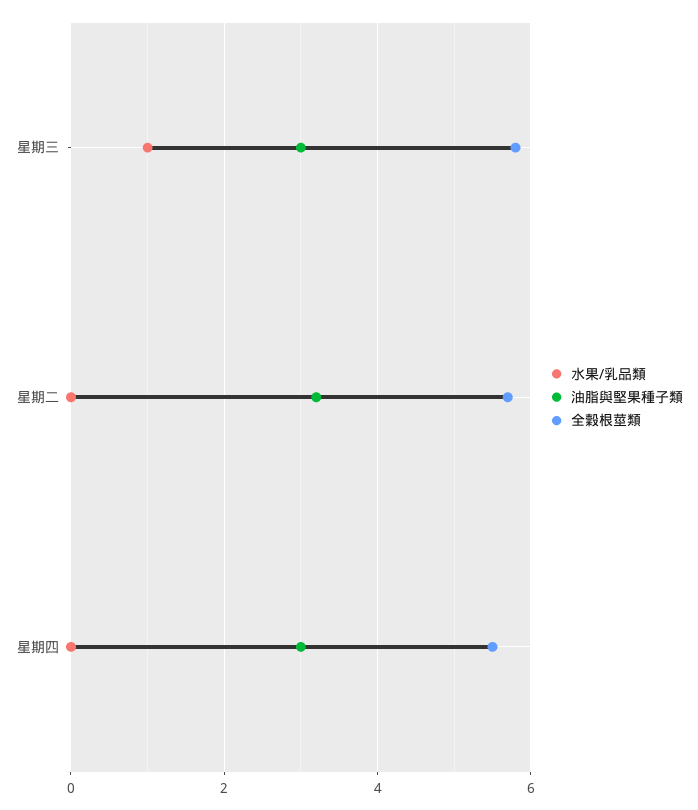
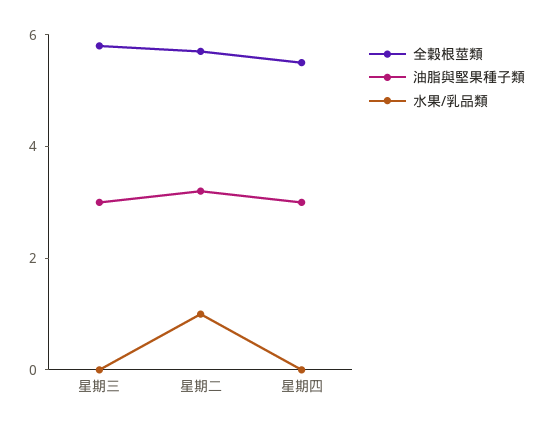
  {
    "水果/乳品類": {
-     "星期三": 1,
+     "星期三": 0,
-     "星期二": 0,
+     "星期二": 1,
      "星期四": 0
    },
    "油脂與堅果種子類": {
      "星期三": 3,
      "星期二": 3,
      "星期四": 3
    },
    "全穀根莖類": {
      "星期三": 6,
      "星期二": 5.5,
      "星期四": 5.5
    }
  }

